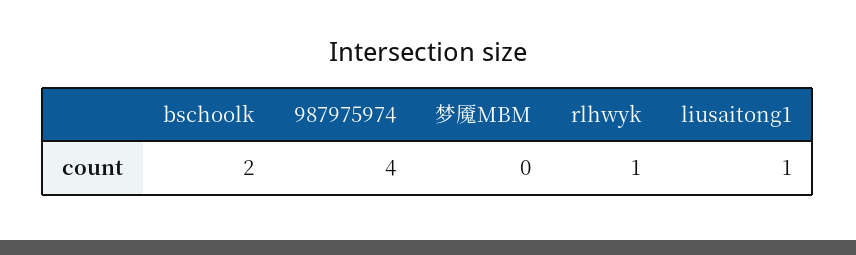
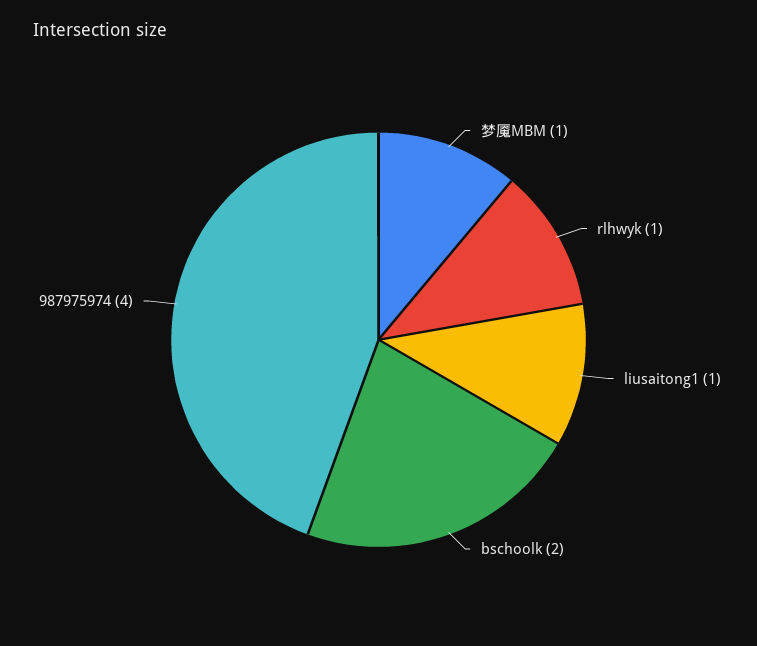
  {
    "bschoolk": 2,
    "987975974": 4,
-   "梦魇MBM": 0,
+   "梦魇MBM": 1,
    "rlhwyk": 1,
    "liusaitong1": 1
  }

